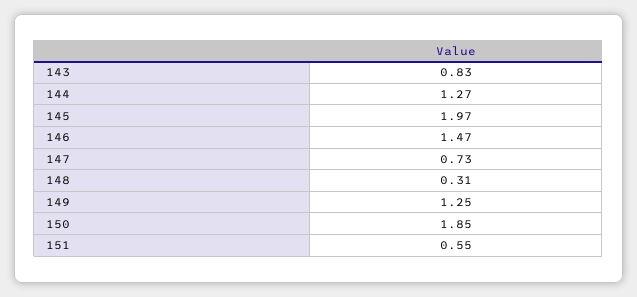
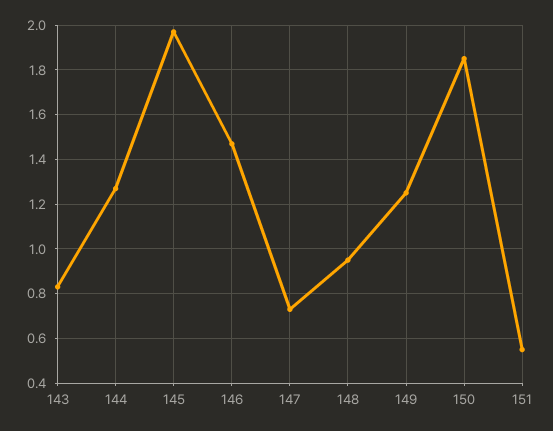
  {
    "143": 0.83,
    "144": 1.27,
    "145": 1.97,
    "146": 1.47,
    "147": 0.73,
-   "148": 0.31,
+   "148": 0.95,
    "149": 1.25,
    "150": 1.85,
    "151": 0.55
  }

